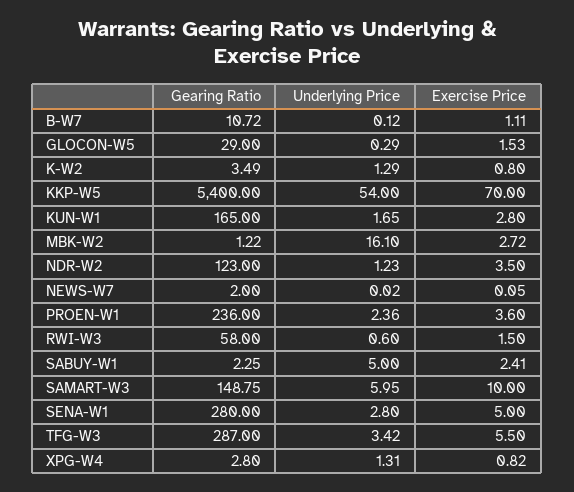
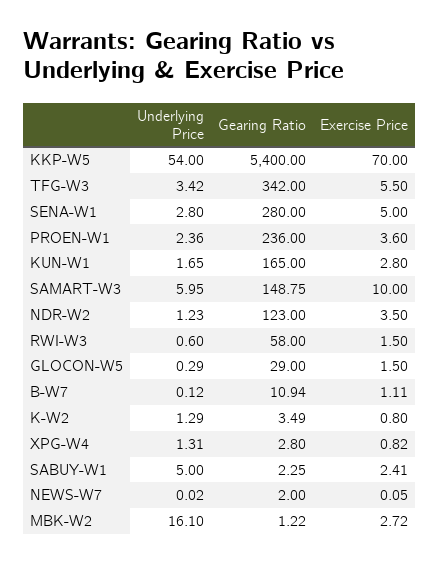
  {
    "Gearing Ratio": {
-     "B-W7": 10.72,
+     "B-W7": 10.94,
      "GLOCON-W5": 29,
      "K-W2": 3.49,
      "KKP-W5": 5400,
      "KUN-W1": 165,
      "MBK-W2": 1.22,
      "NDR-W2": 123,
      "NEWS-W7": 2,
      "PROEN-W1": 236,
      "RWI-W3": 58,
      "SABUY-W1": 2.25,
      "SAMART-W3": 148.75,
      "SENA-W1": 280,
-     "TFG-W3": 287,
+     "TFG-W3": 342,
      "XPG-W4": 2.8
    },
    "Underlying Price": {
      "B-W7": 0.12,
      "GLOCON-W5": 0.29,
      "K-W2": 1.29,
      "KKP-W5": 54,
      "KUN-W1": 1.65,
      "MBK-W2": 16.1,
      "NDR-W2": 1.23,
      "NEWS-W7": 0.02,
      "PROEN-W1": 2.36,
      "RWI-W3": 0.6,
      "SABUY-W1": 5,
      "SAMART-W3": 5.95,
      "SENA-W1": 2.8,
      "TFG-W3": 3.42,
      "XPG-W4": 1.31
    },
    "Exercise Price": {
      "B-W7": 1.11,
-     "GLOCON-W5": 1.53,
+     "GLOCON-W5": 1.5,
      "K-W2": 0.8,
      "KKP-W5": 70,
      "KUN-W1": 2.8,
      "MBK-W2": 2.72,
      "NDR-W2": 3.5,
      "NEWS-W7": 0.05,
      "PROEN-W1": 3.6,
      "RWI-W3": 1.5,
      "SABUY-W1": 2.41,
      "SAMART-W3": 10,
      "SENA-W1": 5,
      "TFG-W3": 5.5,
      "XPG-W4": 0.82
    }
  }

